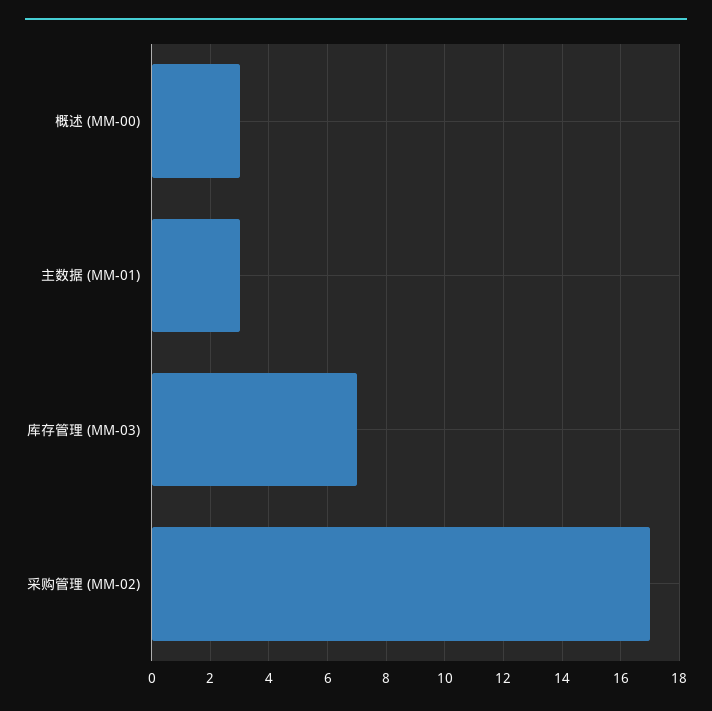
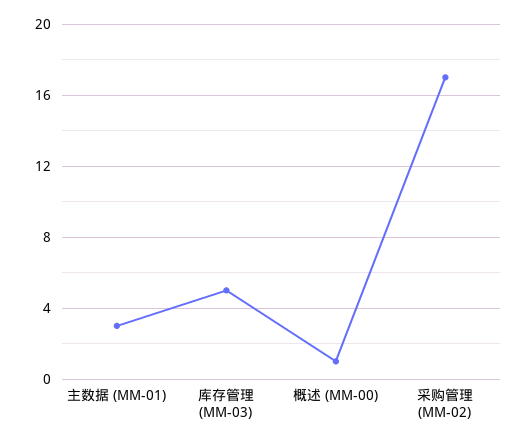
  {
-   "概述 (MM-00)": 3,
+   "概述 (MM-00)": 1,
    "主数据 (MM-01)": 3,
-   "库存管理 (MM-03)": 7,
+   "库存管理 (MM-03)": 5,
    "采购管理 (MM-02)": 17
  }

